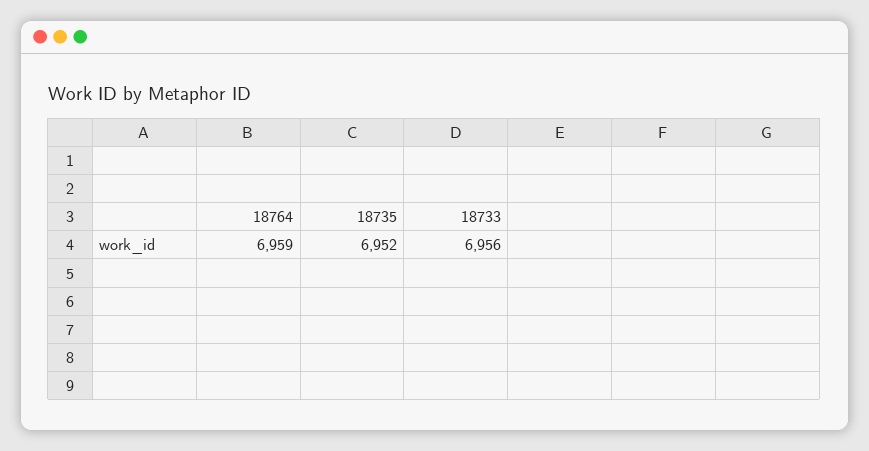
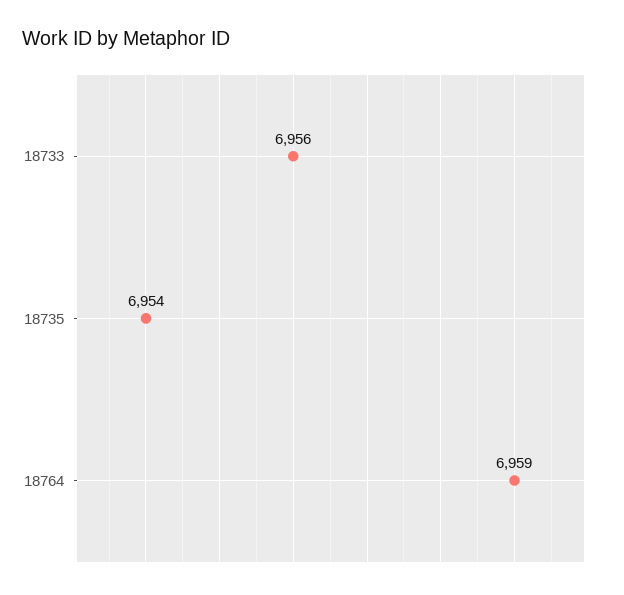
  {
    "18764": 6959,
-   "18735": 6952,
+   "18735": 6954,
    "18733": 6956
  }

